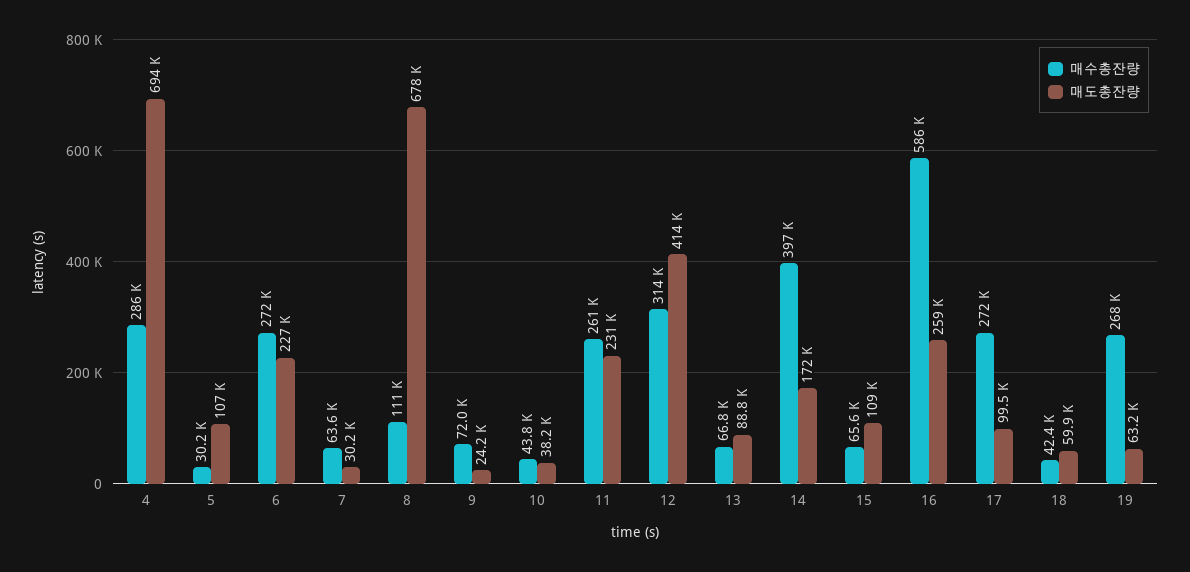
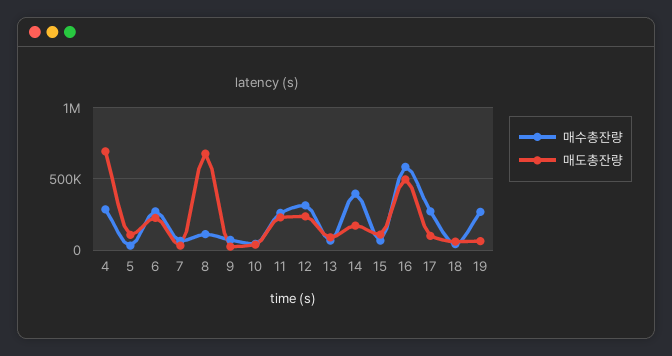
  {
    "매수총잔량": {
      "4": 286000,
      "5": 30200,
      "6": 272000,
      "7": 63600,
      "8": 111000,
      "9": 72000,
      "10": 43800,
      "11": 261000,
      "12": 314000,
      "13": 66800,
      "14": 397000,
      "15": 65600,
      "16": 586000,
      "17": 272000,
      "18": 42400,
      "19": 268000
    },
    "매도총잔량": {
      "4": 694000,
      "5": 107000,
      "6": 227000,
      "7": 30200,
      "8": 678000,
      "9": 24200,
      "10": 38200,
      "11": 231000,
-     "12": 414000,
+     "12": 250000,
      "13": 88800,
      "14": 172000,
      "15": 109000,
-     "16": 259000,
+     "16": 500000,
      "17": 99500,
      "18": 59900,
      "19": 63200
    }
  }

